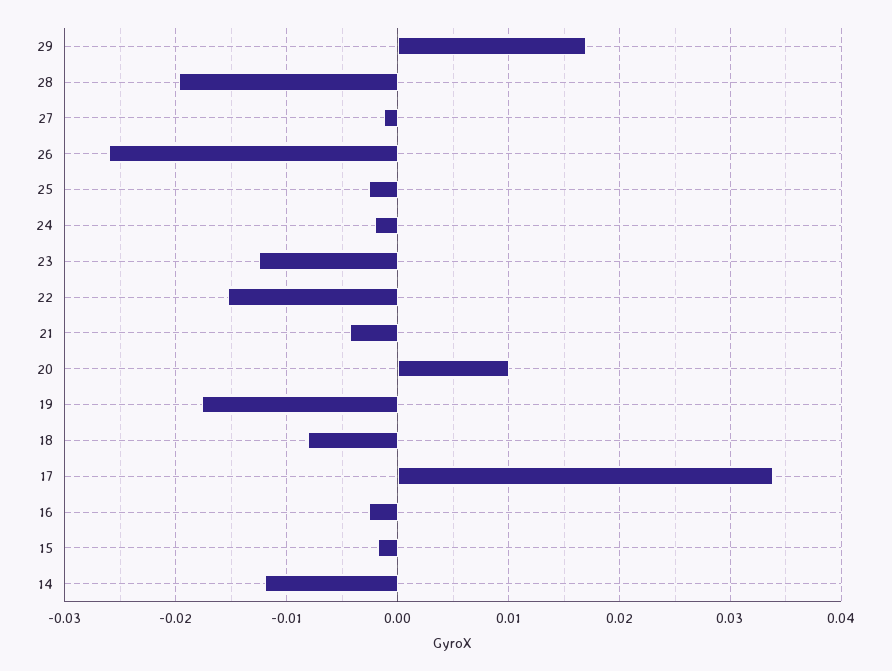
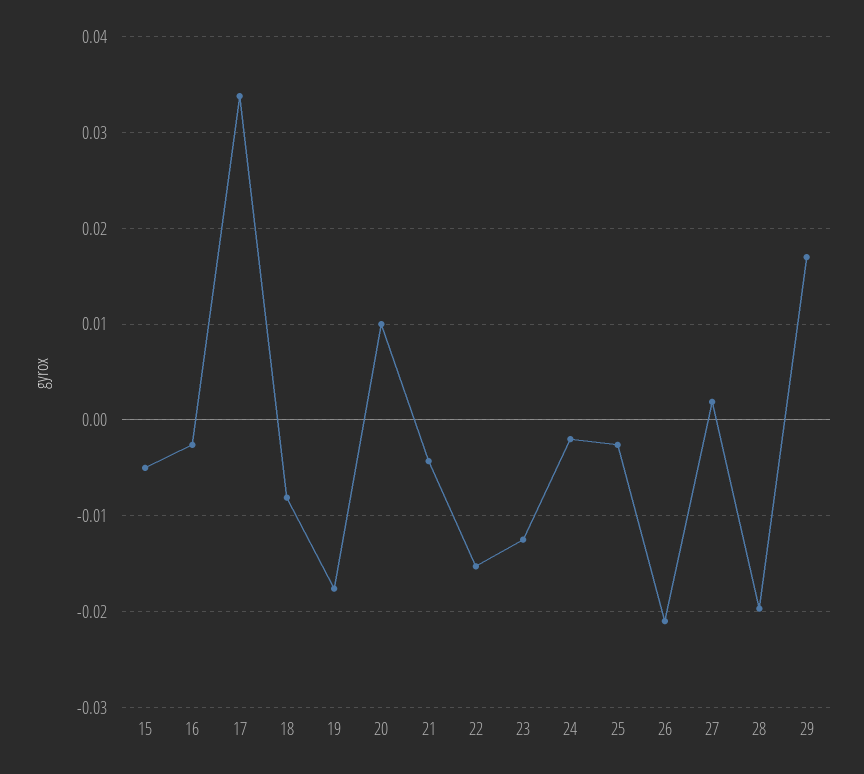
  {
    "29": 0.017,
    "28": -0.02,
-   "27": -0.001,
+   "27": 0.002,
-   "26": -0.026,
+   "26": -0.021,
    "25": -0.003,
    "24": -0.002,
    "23": -0.013,
    "22": -0.015,
    "21": -0.004,
    "20": 0.01,
    "19": -0.018,
    "18": -0.008,
    "17": 0.034,
    "16": -0.003,
-   "15": -0.002,
+   "15": -0.005
-   "14": -0.012
  }

